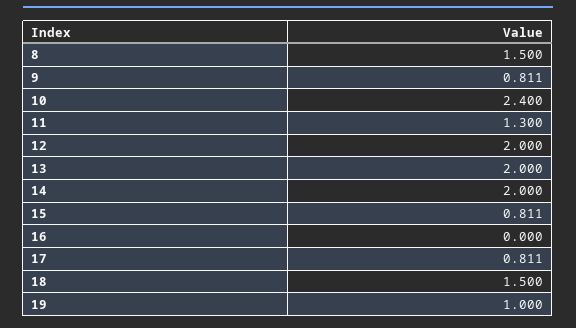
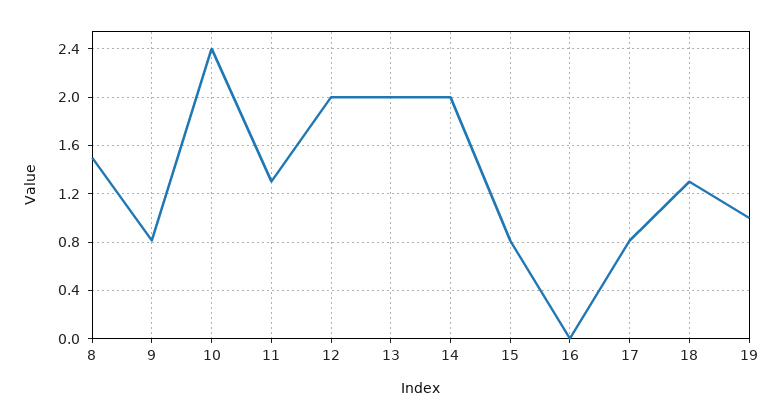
  {
    "8": 1.5,
    "9": 0.811,
    "10": 2.4,
    "11": 1.3,
    "12": 2,
    "13": 2,
    "14": 2,
    "15": 0.811,
    "16": 0,
    "17": 0.811,
-   "18": 1.5,
+   "18": 1.3,
    "19": 1
  }

